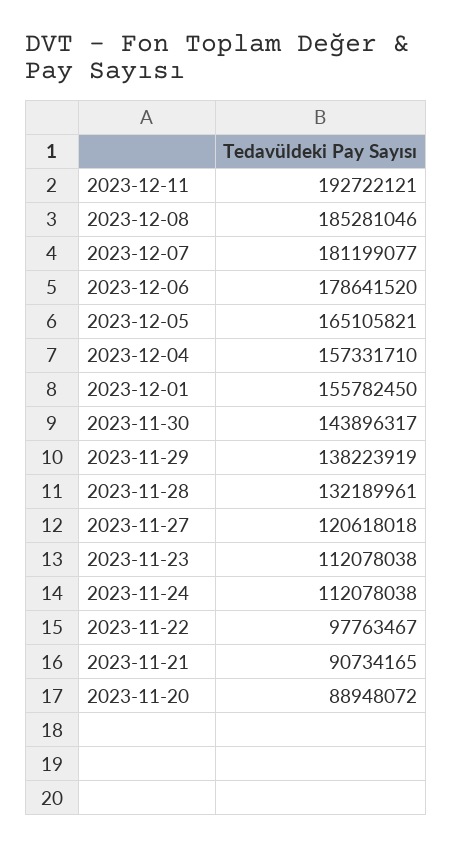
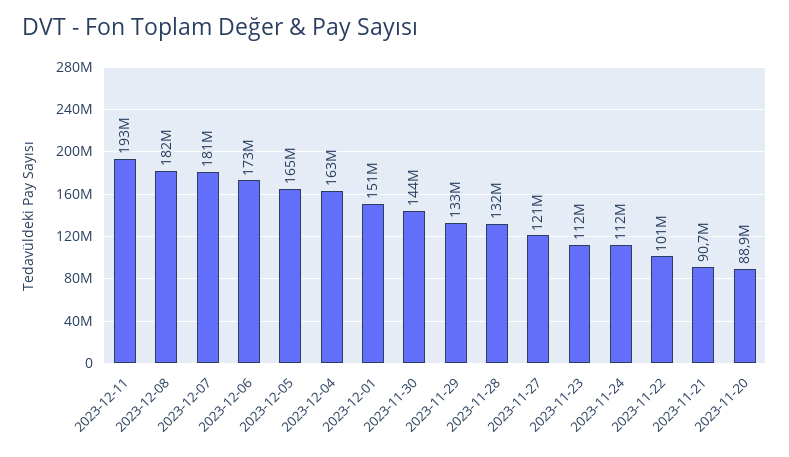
  {
    "2023-12-11": 192722121,
-   "2023-12-08": 185281046,
+   "2023-12-08": 182000000,
    "2023-12-07": 181199077,
-   "2023-12-06": 178641520,
+   "2023-12-06": 173000000,
    "2023-12-05": 165105821,
-   "2023-12-04": 157331710,
+   "2023-12-04": 163000000,
-   "2023-12-01": 155782450,
+   "2023-12-01": 151000000,
    "2023-11-30": 143896317,
-   "2023-11-29": 138223919,
+   "2023-11-29": 133000000,
    "2023-11-28": 132189961,
    "2023-11-27": 120618018,
    "2023-11-23": 112078038,
    "2023-11-24": 112078038,
-   "2023-11-22": 97763467,
+   "2023-11-22": 101000000,
    "2023-11-21": 90734165,
    "2023-11-20": 88948072
  }

